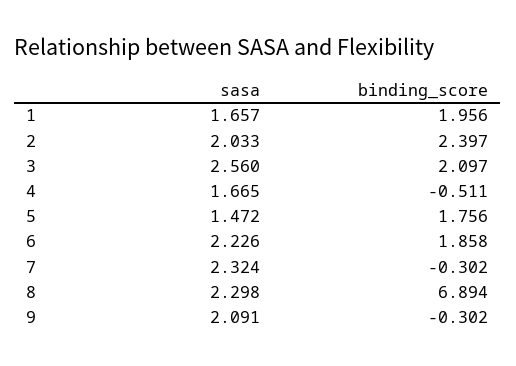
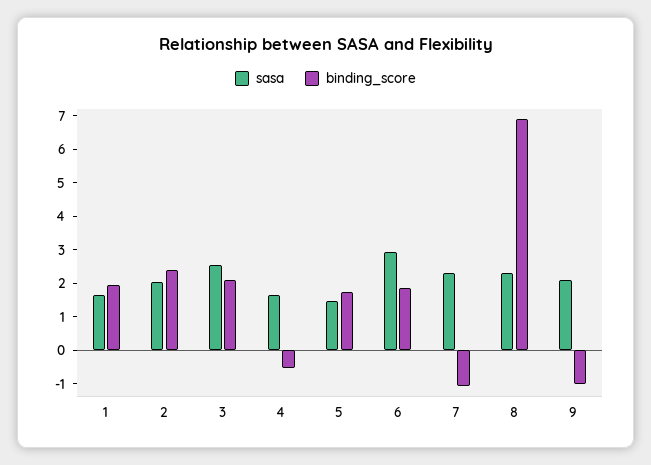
  {
    "sasa": {
      "1": 1.657,
      "2": 2.033,
      "3": 2.56,
      "4": 1.665,
      "5": 1.472,
-     "6": 2.226,
+     "6": 3,
      "7": 2.324,
      "8": 2.298,
      "9": 2.091
    },
    "binding_score": {
      "1": 1.956,
      "2": 2.397,
      "3": 2.097,
      "4": -0.511,
      "5": 1.756,
      "6": 1.858,
-     "7": -0.302,
+     "7": -1,
      "8": 6.894,
-     "9": -0.302
+     "9": -1
    }
  }

